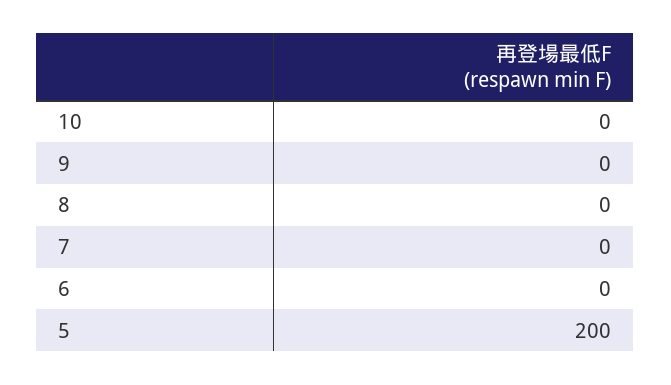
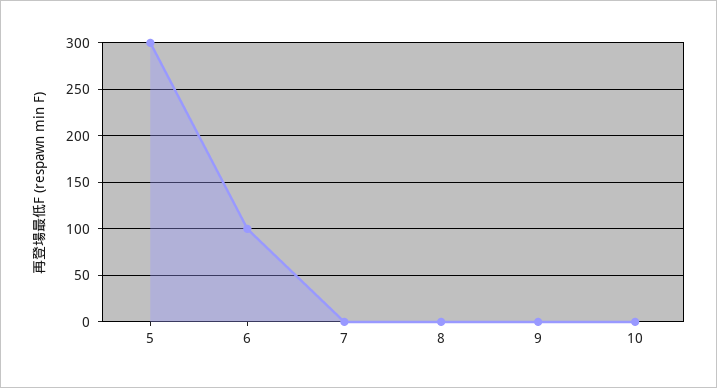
  {
    "10": 0,
    "9": 0,
    "8": 0,
    "7": 0,
-   "6": 0,
+   "6": 100,
-   "5": 200
+   "5": 300
  }

